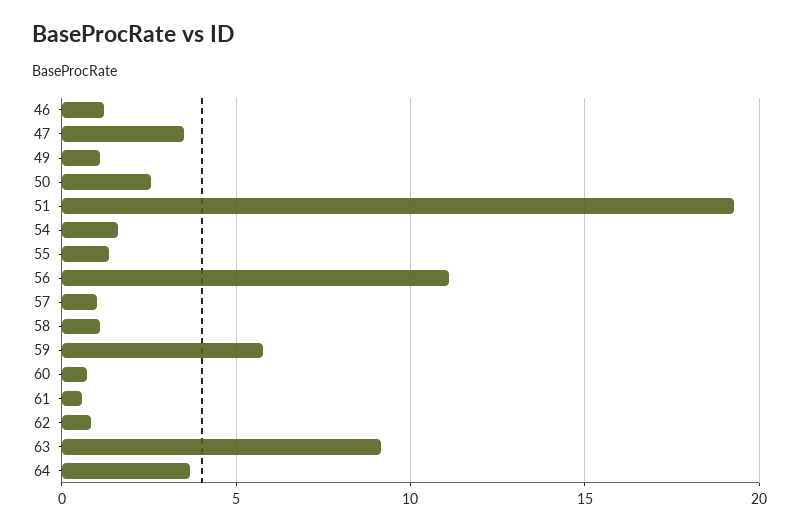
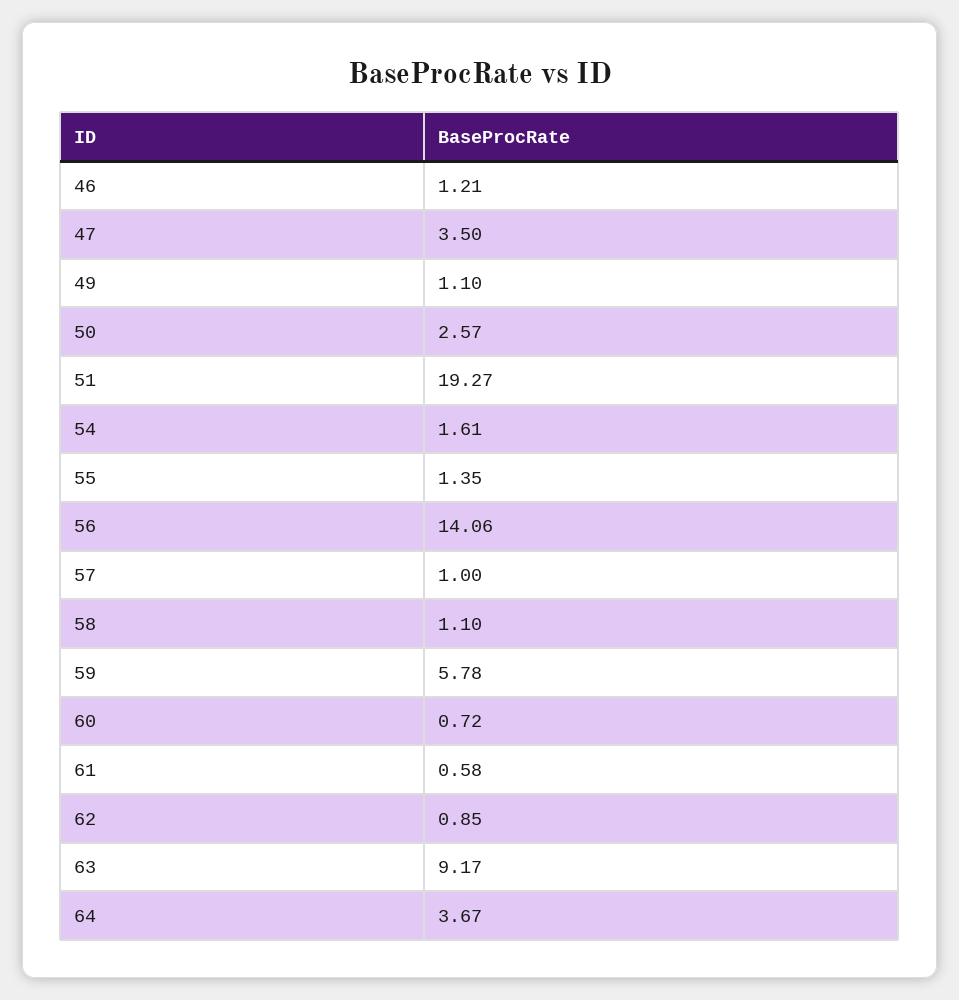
  {
    "46": 1.21,
    "47": 3.5,
    "49": 1.1,
    "50": 2.57,
    "51": 19.27,
    "54": 1.61,
    "55": 1.35,
-   "56": 11,
+   "56": 14.06,
    "57": 1,
    "58": 1.1,
    "59": 5.78,
    "60": 0.72,
    "61": 0.58,
    "62": 0.85,
    "63": 9.17,
    "64": 3.67
  }

